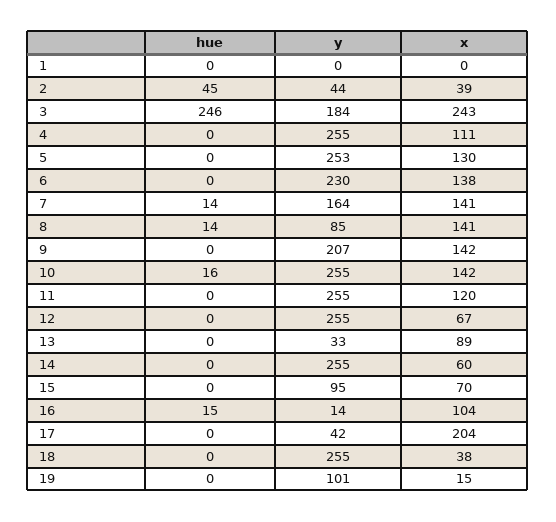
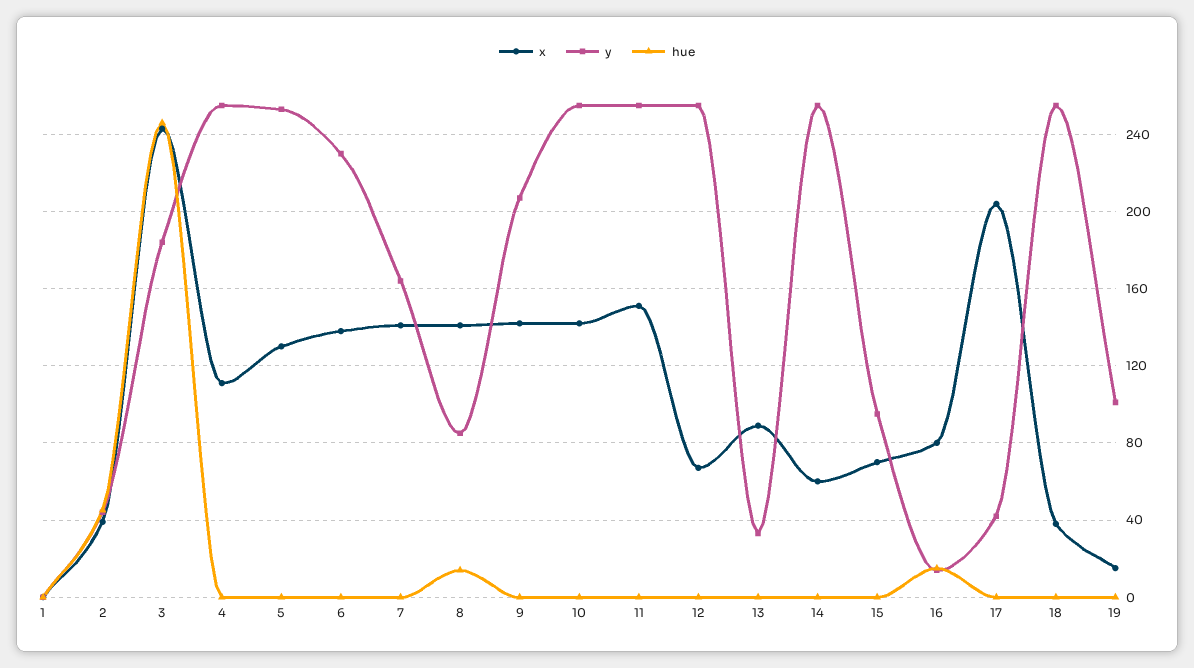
  {
    "hue": {
      "1": 0,
      "2": 45,
      "3": 246,
      "4": 0,
      "5": 0,
      "6": 0,
-     "7": 14,
+     "7": 0,
      "8": 14,
      "9": 0,
-     "10": 16,
+     "10": 0,
      "11": 0,
      "12": 0,
      "13": 0,
      "14": 0,
      "15": 0,
      "16": 15,
      "17": 0,
      "18": 0,
      "19": 0
    },
    "y": {
      "1": 0,
      "2": 44,
      "3": 184,
      "4": 255,
      "5": 253,
      "6": 230,
      "7": 164,
      "8": 85,
      "9": 207,
      "10": 255,
      "11": 255,
      "12": 255,
      "13": 33,
      "14": 255,
      "15": 95,
      "16": 14,
      "17": 42,
      "18": 255,
      "19": 101
    },
    "x": {
      "1": 0,
      "2": 39,
      "3": 243,
      "4": 111,
      "5": 130,
      "6": 138,
      "7": 141,
      "8": 141,
      "9": 142,
      "10": 142,
-     "11": 120,
+     "11": 150,
      "12": 67,
      "13": 89,
      "14": 60,
      "15": 70,
-     "16": 104,
+     "16": 80,
      "17": 204,
      "18": 38,
      "19": 15
    }
  }

